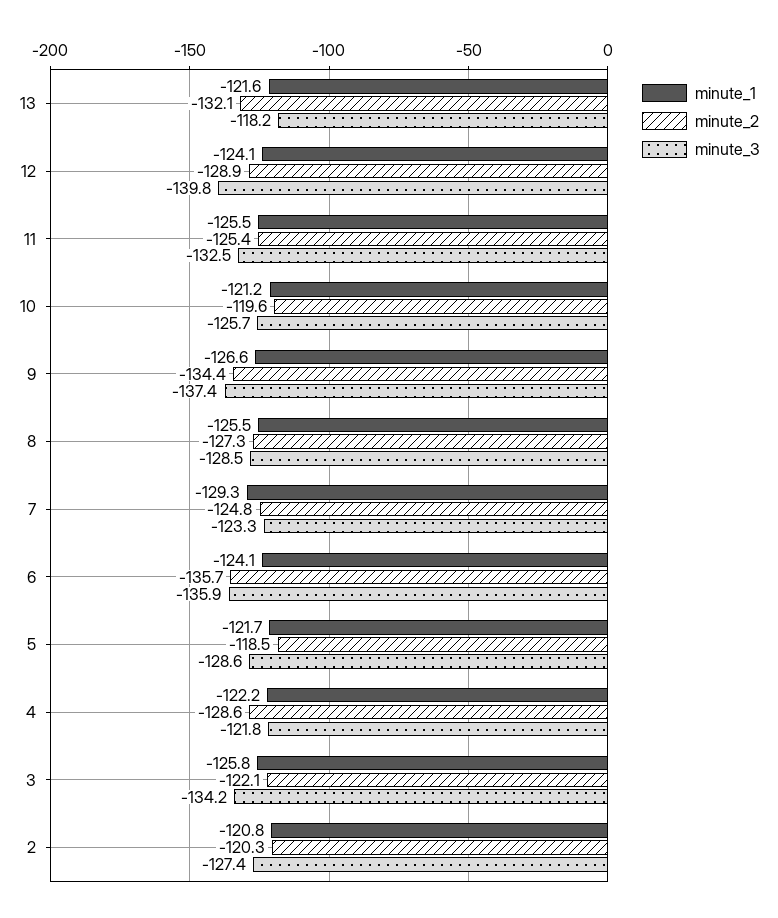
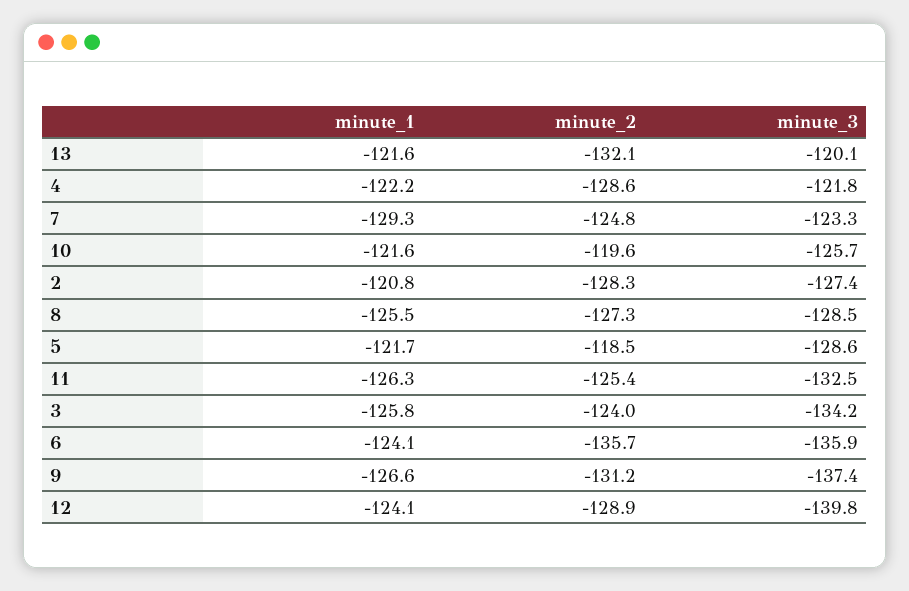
  {
    "minute_1": {
      "13": -121.6,
      "12": -124.1,
-     "11": -125.5,
+     "11": -126.3,
-     "10": -121.2,
+     "10": -121.6,
      "9": -126.6,
      "8": -125.5,
      "7": -129.3,
      "6": -124.1,
      "5": -121.7,
      "4": -122.2,
      "3": -125.8,
      "2": -120.8
    },
    "minute_2": {
      "13": -132.1,
      "12": -128.9,
      "11": -125.4,
      "10": -119.6,
-     "9": -134.4,
+     "9": -131.2,
      "8": -127.3,
      "7": -124.8,
      "6": -135.7,
      "5": -118.5,
      "4": -128.6,
-     "3": -122.1,
+     "3": -124,
-     "2": -120.3
+     "2": -128.3
    },
    "minute_3": {
-     "13": -118.2,
+     "13": -120.1,
      "12": -139.8,
      "11": -132.5,
      "10": -125.7,
      "9": -137.4,
      "8": -128.5,
      "7": -123.3,
      "6": -135.9,
      "5": -128.6,
      "4": -121.8,
      "3": -134.2,
      "2": -127.4
    }
  }

